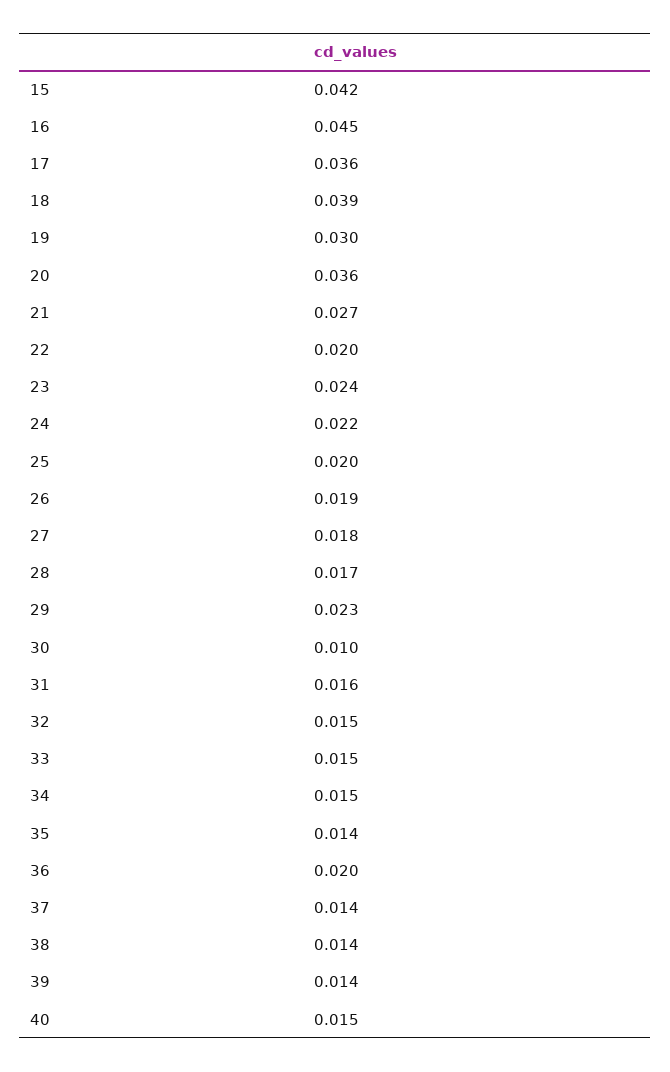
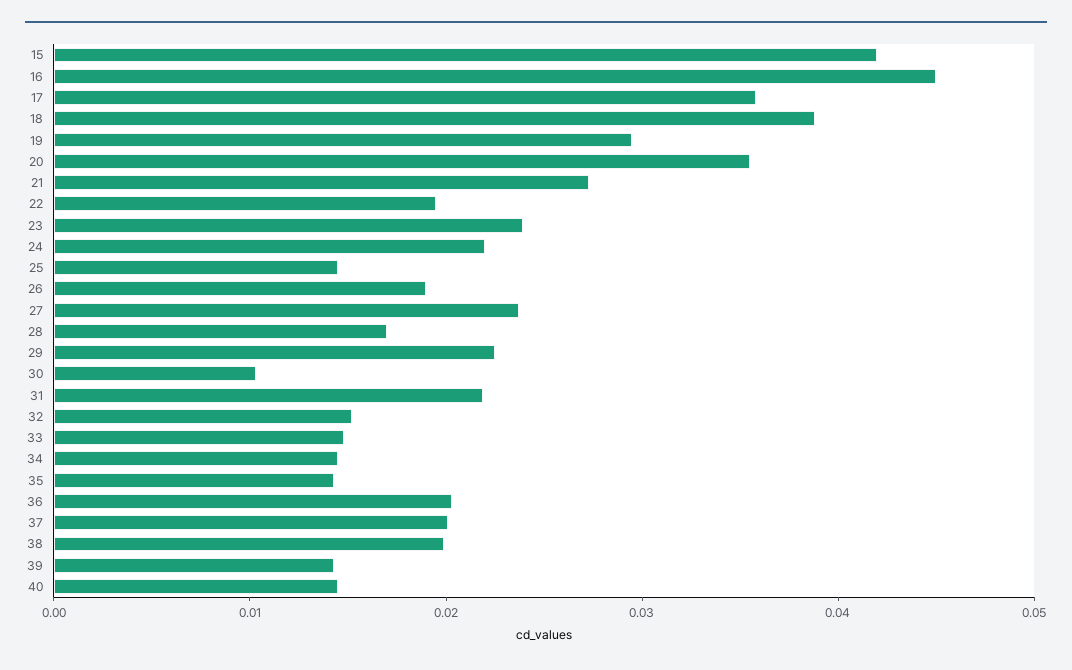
  {
    "15": 0.042,
    "16": 0.045,
    "17": 0.036,
    "18": 0.039,
    "19": 0.03,
    "20": 0.036,
    "21": 0.027,
    "22": 0.02,
    "23": 0.024,
    "24": 0.022,
-   "25": 0.02,
+   "25": 0.014,
    "26": 0.019,
-   "27": 0.018,
+   "27": 0.024,
    "28": 0.017,
    "29": 0.023,
    "30": 0.01,
-   "31": 0.016,
+   "31": 0.022,
    "32": 0.015,
    "33": 0.015,
    "34": 0.015,
    "35": 0.014,
    "36": 0.02,
-   "37": 0.014,
+   "37": 0.02,
-   "38": 0.014,
+   "38": 0.02,
    "39": 0.014,
    "40": 0.015
  }

